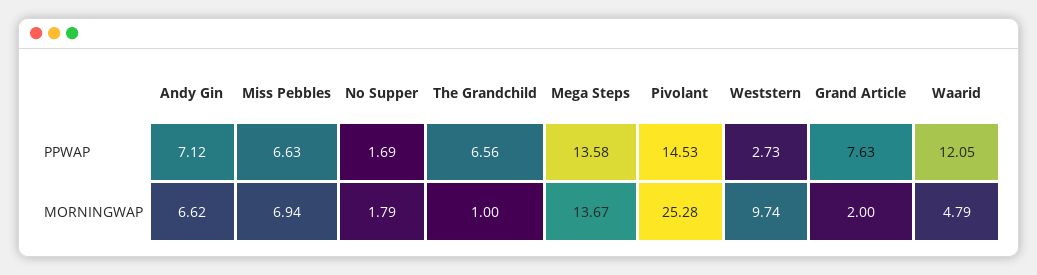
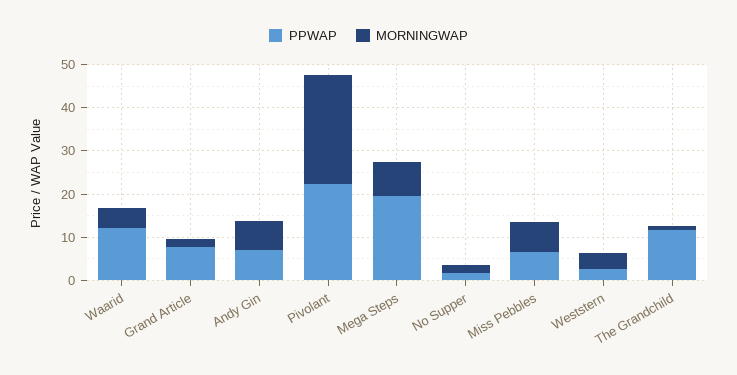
  {
    "PPWAP": {
      "Andy Gin": 7.12,
      "Miss Pebbles": 6.63,
      "No Supper": 1.69,
-     "The Grandchild": 6.56,
+     "The Grandchild": 12,
-     "Mega Steps": 13.58,
+     "Mega Steps": 20,
-     "Pivolant": 14.53,
+     "Pivolant": 22,
      "Weststern": 2.73,
      "Grand Article": 7.63,
      "Waarid": 12.05
    },
    "MORNINGWAP": {
      "Andy Gin": 6.62,
      "Miss Pebbles": 6.94,
      "No Supper": 1.79,
      "The Grandchild": 1,
-     "Mega Steps": 13.67,
+     "Mega Steps": 8,
      "Pivolant": 25.28,
-     "Weststern": 9.74,
+     "Weststern": 4,
      "Grand Article": 2,
      "Waarid": 4.79
    }
  }

